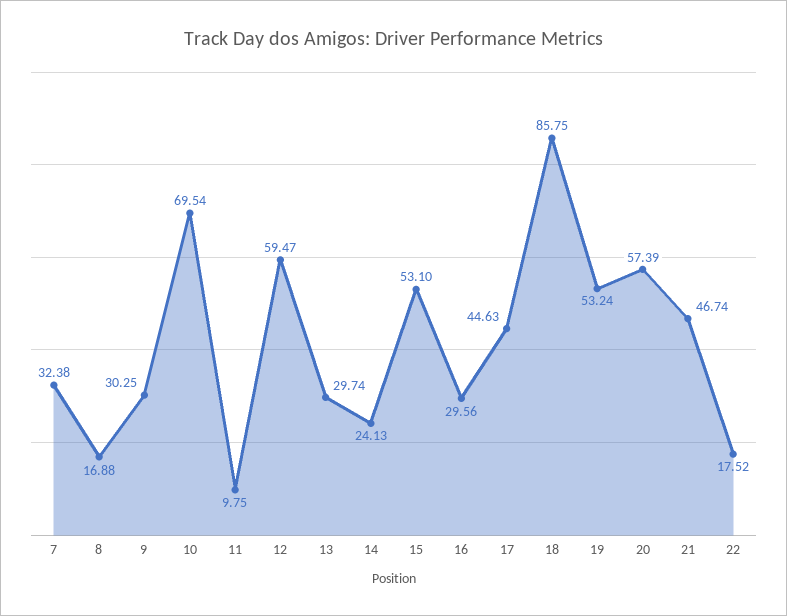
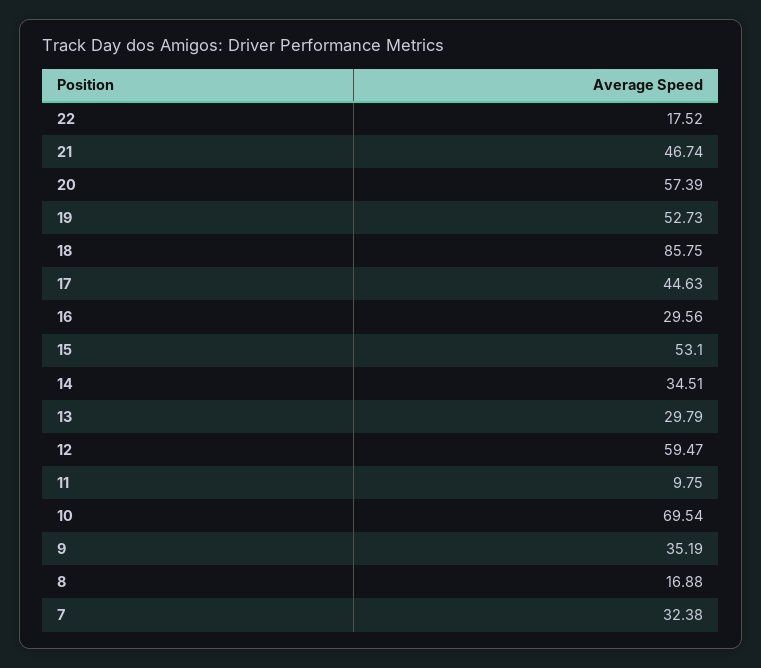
  {
    "7": 32.38,
    "8": 16.88,
-   "9": 30.25,
+   "9": 35.19,
    "10": 69.54,
    "11": 9.75,
    "12": 59.47,
-   "13": 29.74,
+   "13": 29.79,
-   "14": 24.13,
+   "14": 34.51,
    "15": 53.1,
    "16": 29.56,
    "17": 44.63,
    "18": 85.75,
-   "19": 53.24,
+   "19": 52.73,
    "20": 57.39,
    "21": 46.74,
    "22": 17.52
  }

